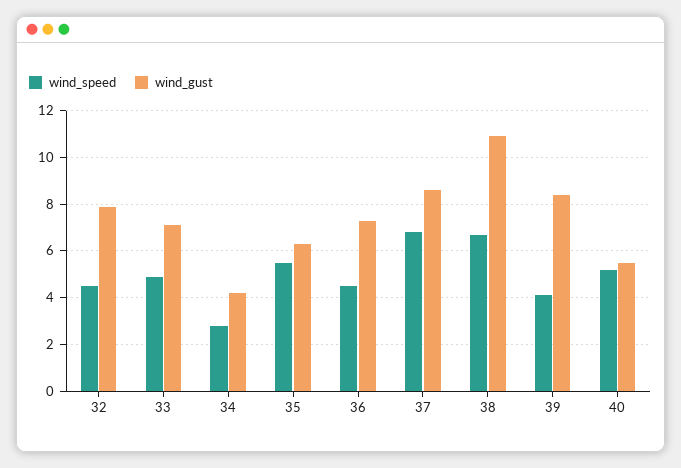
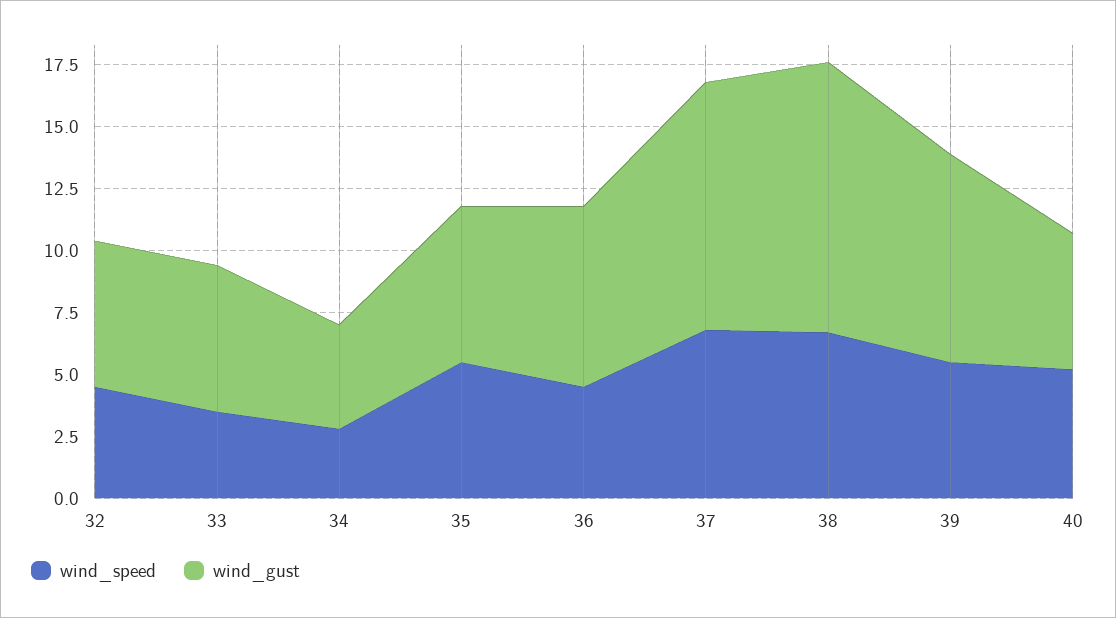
  {
    "wind_speed": {
      "32": 4.5,
-     "33": 5,
+     "33": 3.5,
      "34": 3,
      "35": 5.5,
      "36": 4.5,
      "37": 7,
      "38": 6.5,
-     "39": 4,
+     "39": 5.5,
      "40": 5
    },
    "wind_gust": {
-     "32": 8,
+     "32": 6,
-     "33": 7,
+     "33": 6,
      "34": 4,
      "35": 6.5,
      "36": 7.5,
-     "37": 8.5,
+     "37": 10,
      "38": 11,
      "39": 8.5,
      "40": 5.5
    }
  }

